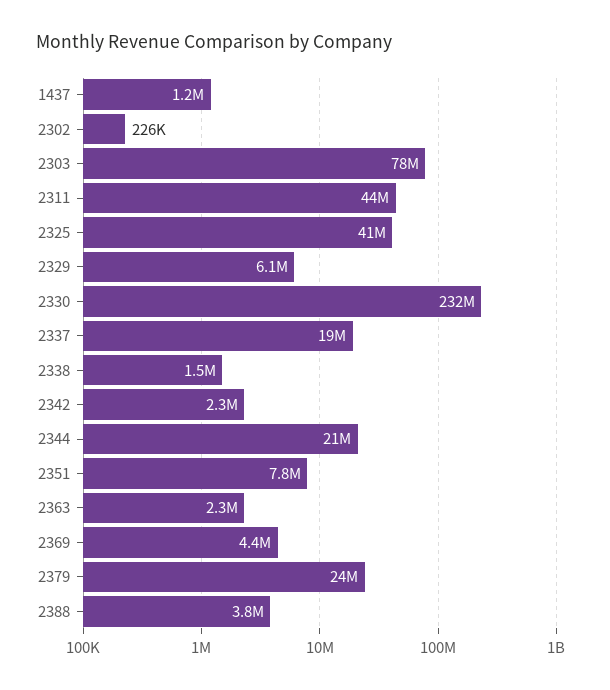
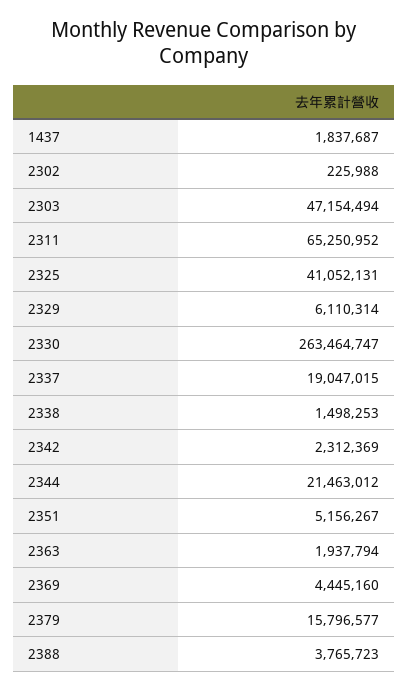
  {
-   "1437": 1200000,
+   "1437": 1837687,
    "2302": 225988,
-   "2303": 78000000,
+   "2303": 47154494,
-   "2311": 44000000,
+   "2311": 65250952,
    "2325": 41052131,
    "2329": 6110314,
-   "2330": 232000000,
+   "2330": 263464747,
    "2337": 19047015,
    "2338": 1498253,
    "2342": 2312369,
    "2344": 21463012,
-   "2351": 7800000,
+   "2351": 5156267,
-   "2363": 2300000,
+   "2363": 1937794,
    "2369": 4445160,
-   "2379": 24000000,
+   "2379": 15796577,
    "2388": 3765723
  }

